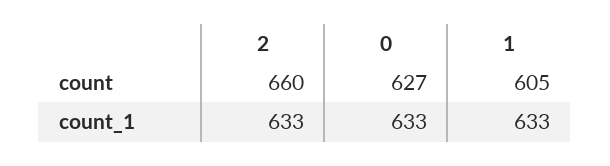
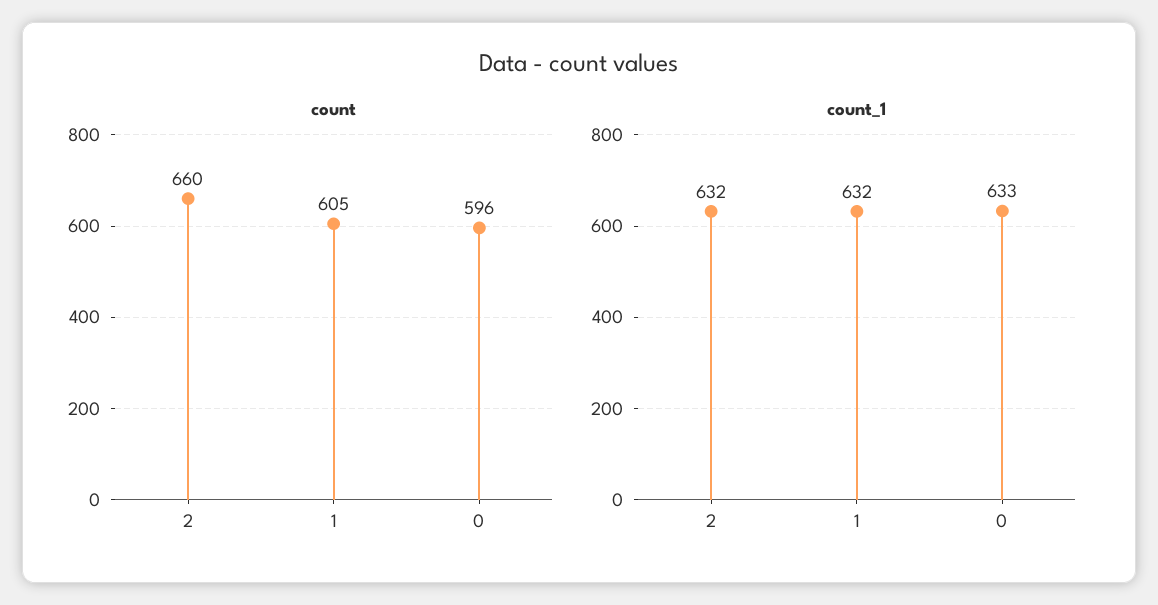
  {
    "count": {
      "2": 660,
-     "0": 627,
+     "0": 596,
      "1": 605
    },
    "count_1": {
-     "2": 633,
+     "2": 632,
      "0": 633,
-     "1": 633
+     "1": 632
    }
  }

